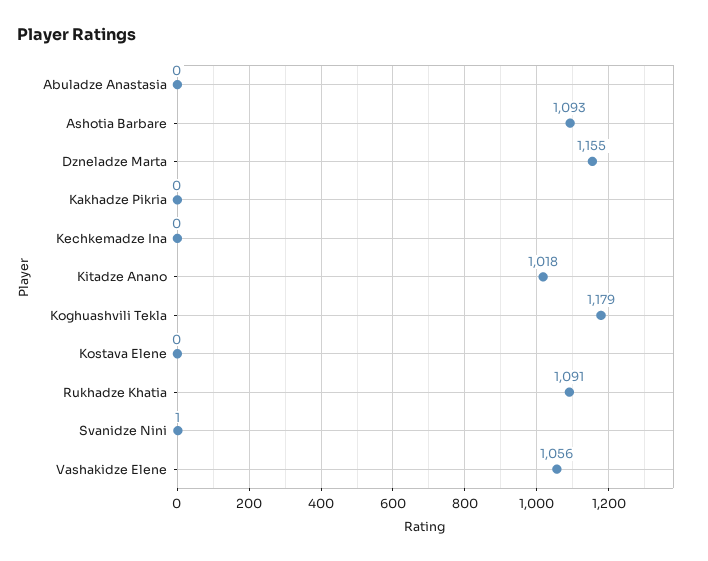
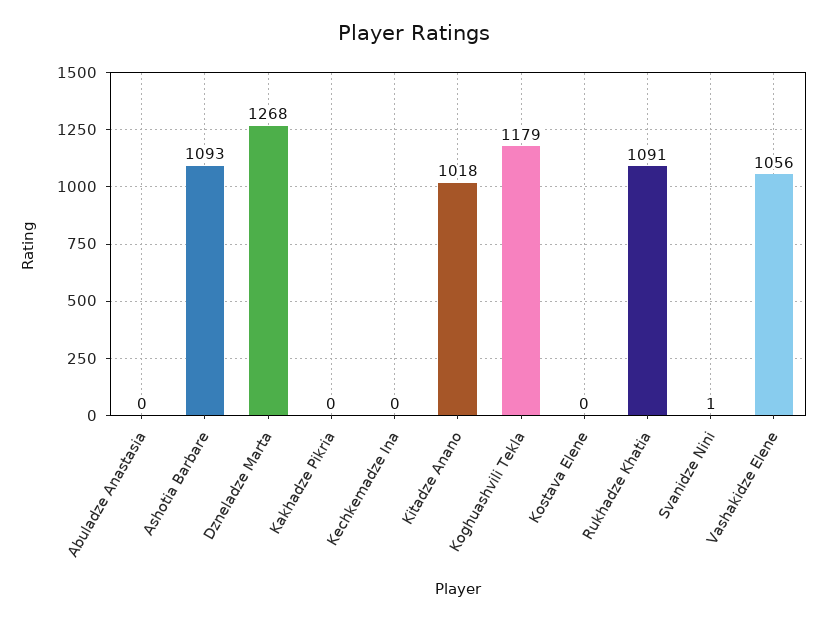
  {
    "Abuladze Anastasia": 0,
    "Ashotia Barbare": 1093,
-   "Dzneladze Marta": 1155,
+   "Dzneladze Marta": 1268,
    "Kakhadze Pikria": 0,
    "Kechkemadze Ina": 0,
    "Kitadze Anano": 1018,
    "Koghuashvili Tekla": 1179,
    "Kostava Elene": 0,
    "Rukhadze Khatia": 1091,
    "Svanidze Nini": 1,
    "Vashakidze Elene": 1056
  }

